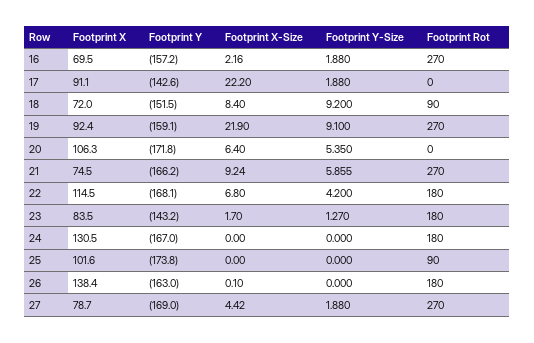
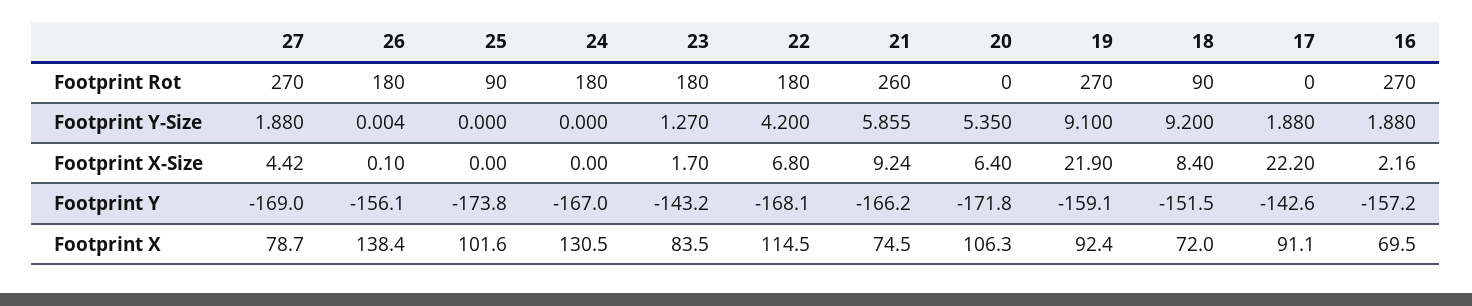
  {
    "Footprint X": {
      "16": 69.5,
      "17": 91.1,
      "18": 72,
      "19": 92.4,
      "20": 106.3,
      "21": 74.5,
      "22": 114.5,
      "23": 83.5,
      "24": 130.5,
      "25": 101.6,
      "26": 138.4,
      "27": 78.7
    },
    "Footprint Y": {
      "16": -157.2,
      "17": -142.6,
      "18": -151.5,
      "19": -159.1,
      "20": -171.8,
      "21": -166.2,
      "22": -168.1,
      "23": -143.2,
      "24": -167,
      "25": -173.8,
-     "26": -163,
+     "26": -156.1,
      "27": -169
    },
    "Footprint X-Size": {
      "16": 2.16,
      "17": 22.2,
      "18": 8.4,
      "19": 21.9,
      "20": 6.4,
      "21": 9.24,
      "22": 6.8,
      "23": 1.7,
      "24": 0,
      "25": 0,
      "26": 0.1,
      "27": 4.42
    },
    "Footprint Y-Size": {
      "16": 1.88,
      "17": 1.88,
      "18": 9.2,
      "19": 9.1,
      "20": 5.35,
      "21": 5.855,
      "22": 4.2,
      "23": 1.27,
      "24": 0,
      "25": 0,
-     "26": 0,
+     "26": 0.004,
      "27": 1.88
    },
    "Footprint Rot": {
      "16": 270,
      "17": 0,
      "18": 90,
      "19": 270,
      "20": 0,
-     "21": 270,
+     "21": 260,
      "22": 180,
      "23": 180,
      "24": 180,
      "25": 90,
      "26": 180,
      "27": 270
    }
  }

